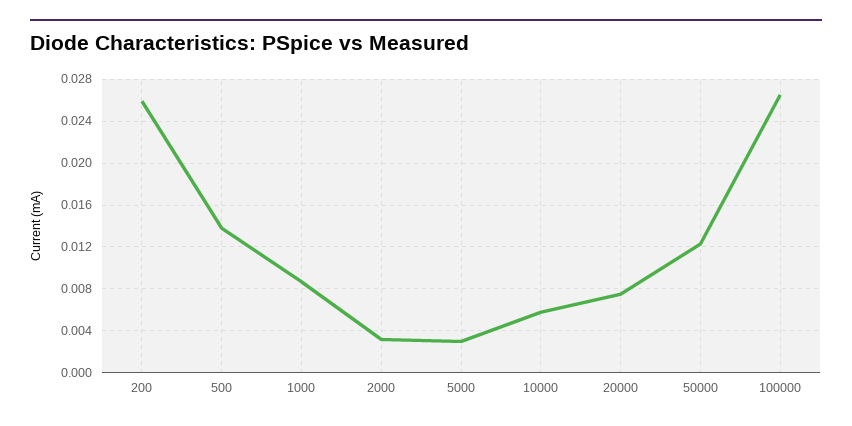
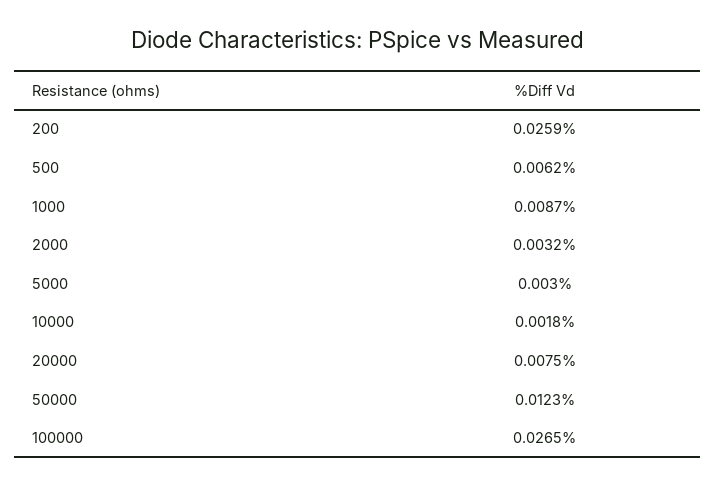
  {
    "200": 0.0259,
-   "500": 0.014,
+   "500": 0.0062,
    "1000": 0.0087,
    "2000": 0.0032,
    "5000": 0.003,
-   "10000": 0.006,
+   "10000": 0.0018,
    "20000": 0.0075,
    "50000": 0.0123,
    "100000": 0.0265
  }

